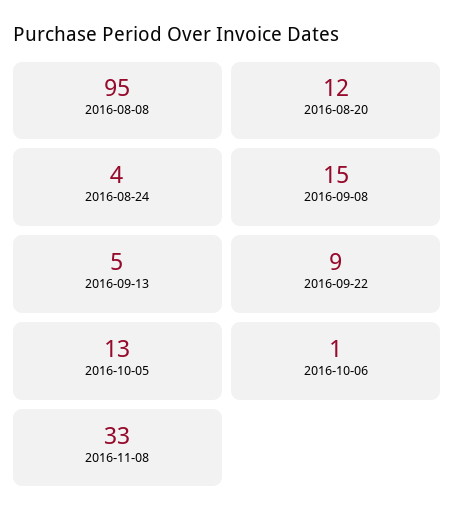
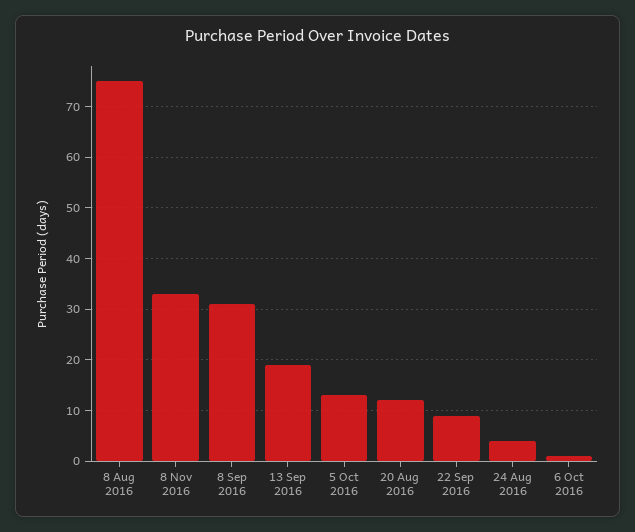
  {
-   "2016-08-08": 95,
+   "2016-08-08": 75,
    "2016-08-20": 12,
    "2016-08-24": 4,
-   "2016-09-08": 15,
+   "2016-09-08": 30,
-   "2016-09-13": 5,
+   "2016-09-13": 20,
    "2016-09-22": 9,
    "2016-10-05": 13,
    "2016-10-06": 1,
    "2016-11-08": 33
  }

